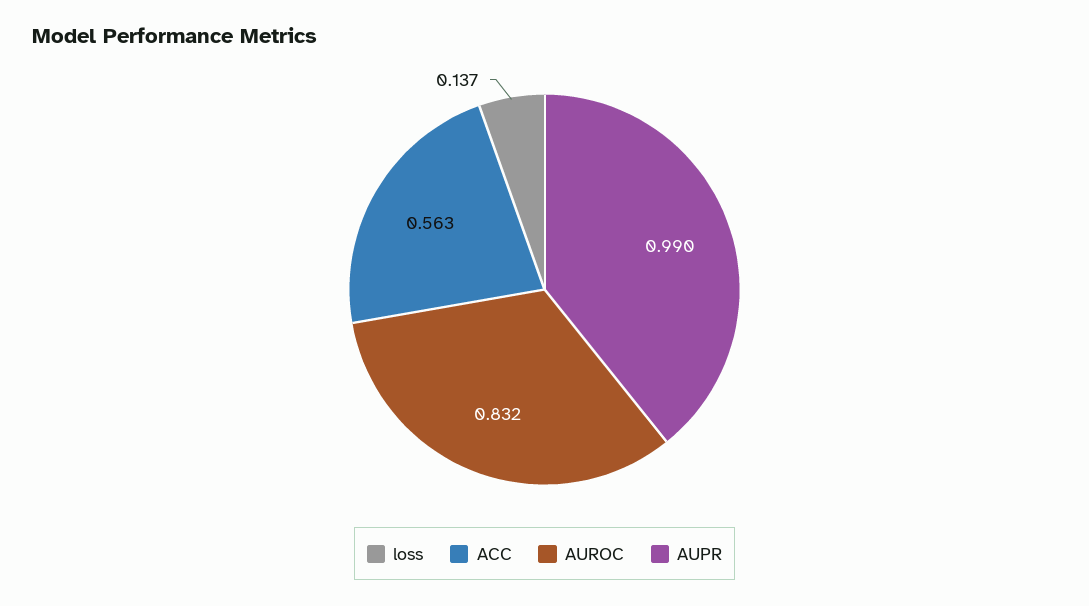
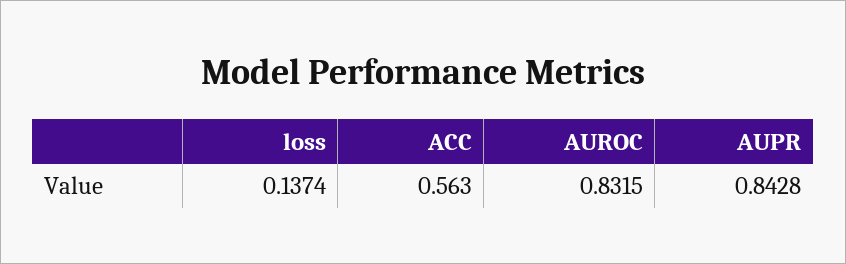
  {
    "loss": 0.1374,
    "ACC": 0.563,
    "AUROC": 0.8315,
-   "AUPR": 0.99
+   "AUPR": 0.8428
  }

